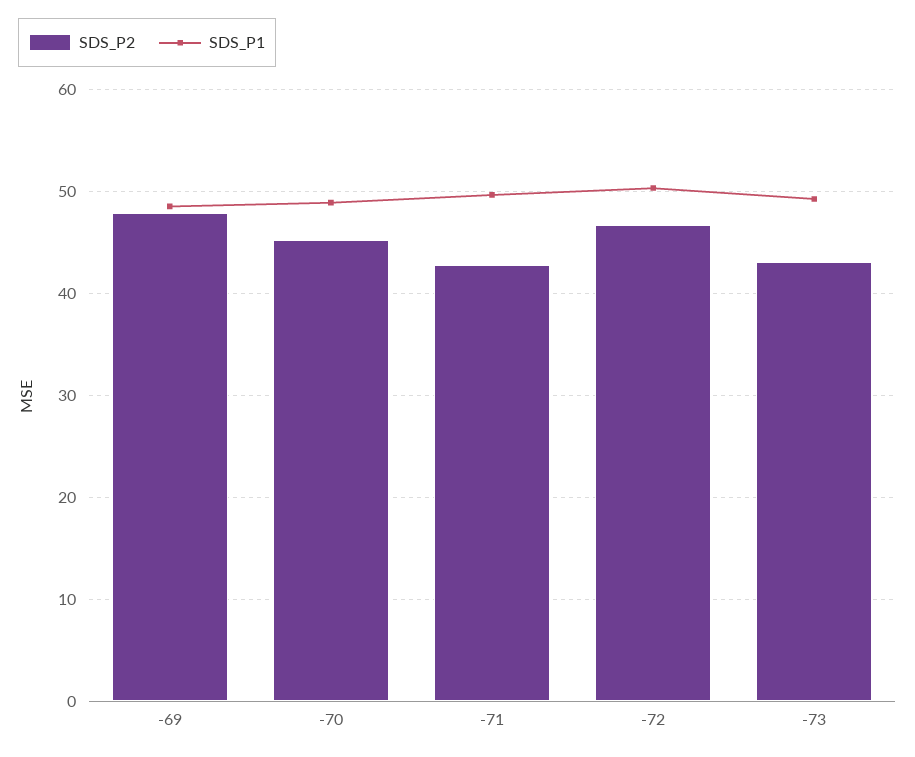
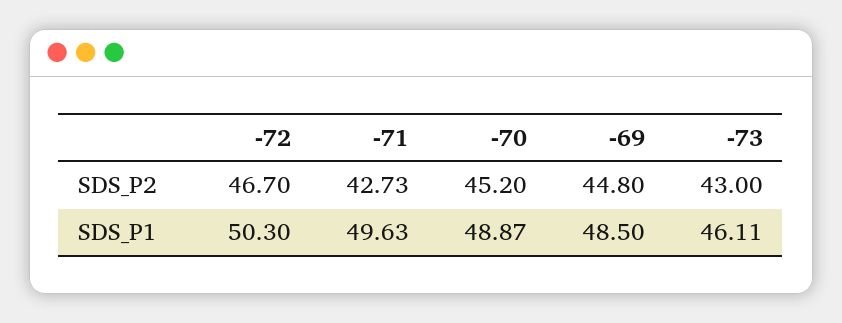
  {
    "SDS_P2": {
-     "-69": 48,
+     "-69": 44.8,
      "-70": 45.2,
      "-71": 42.73,
      "-72": 46.7,
      "-73": 43
    },
    "SDS_P1": {
      "-69": 48.5,
      "-70": 48.87,
      "-71": 49.63,
      "-72": 50.3,
-     "-73": 49
+     "-73": 46.11
    }
  }

